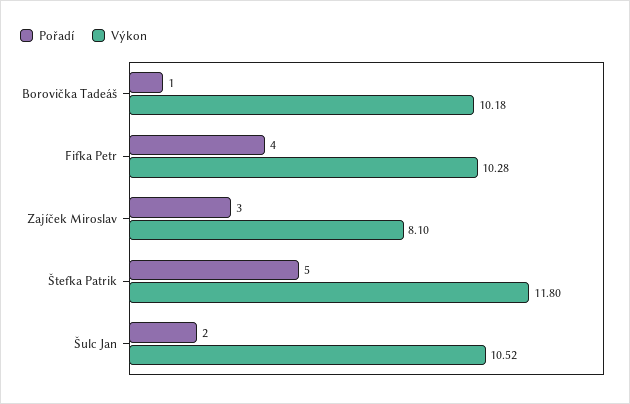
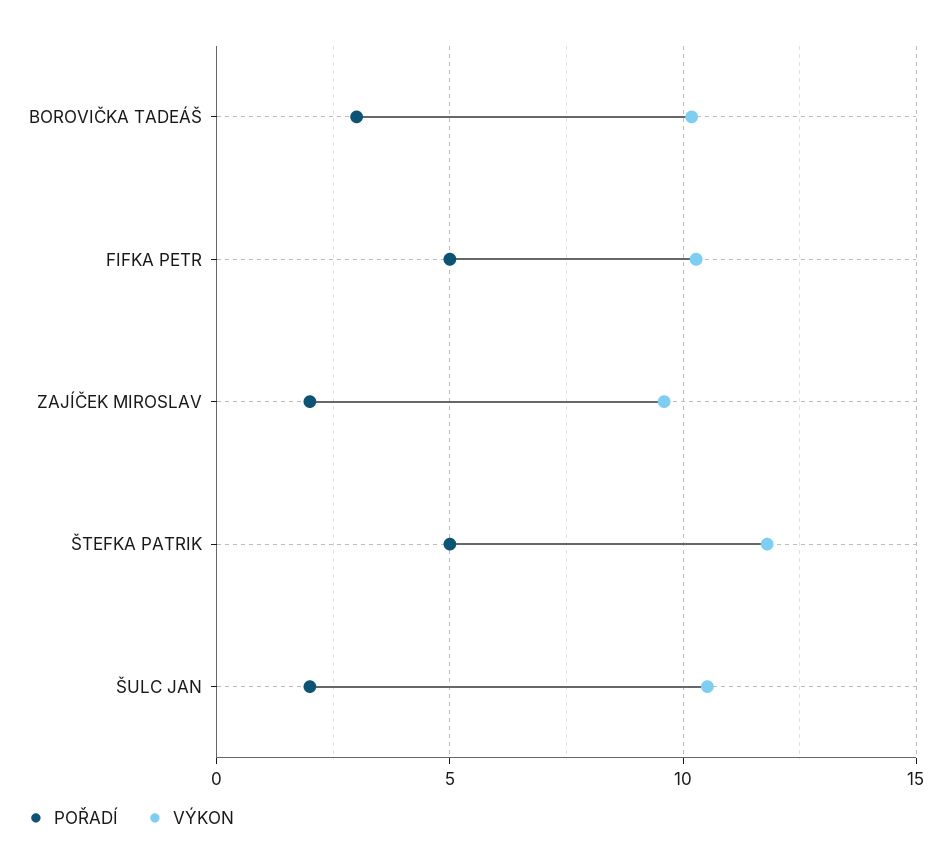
  {
    "Pořadí": {
-     "Borovička Tadeáš": 1,
+     "Borovička Tadeáš": 3,
-     "Fifka Petr": 4,
+     "Fifka Petr": 5,
-     "Zajíček Miroslav": 3,
+     "Zajíček Miroslav": 2,
      "Štefka Patrik": 5,
      "Šulc Jan": 2
    },
    "Výkon": {
      "Borovička Tadeáš": 10.18,
      "Fifka Petr": 10.28,
-     "Zajíček Miroslav": 8.1,
+     "Zajíček Miroslav": 9.5,
      "Štefka Patrik": 11.8,
      "Šulc Jan": 10.52
    }
  }

